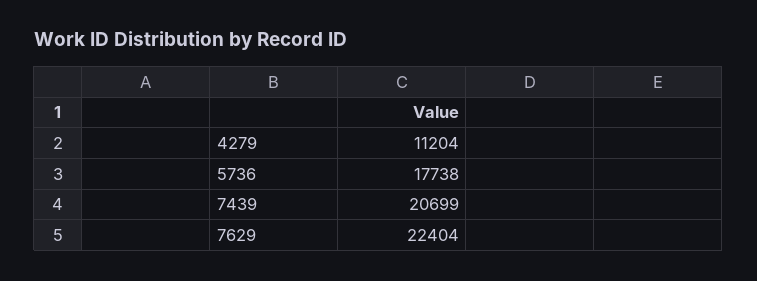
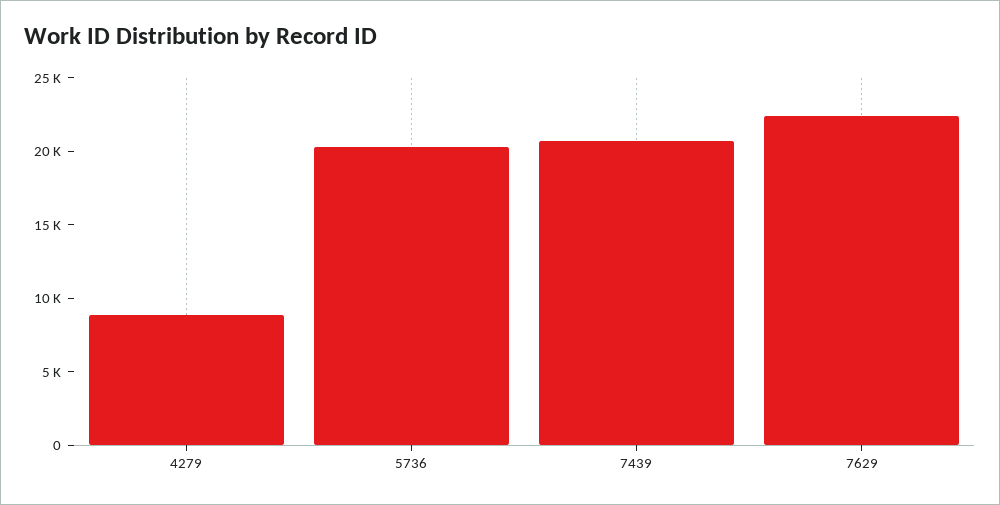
  {
-   "4279": 11204,
+   "4279": 9000,
-   "5736": 17738,
+   "5736": 20000,
    "7439": 20699,
    "7629": 22404
  }

